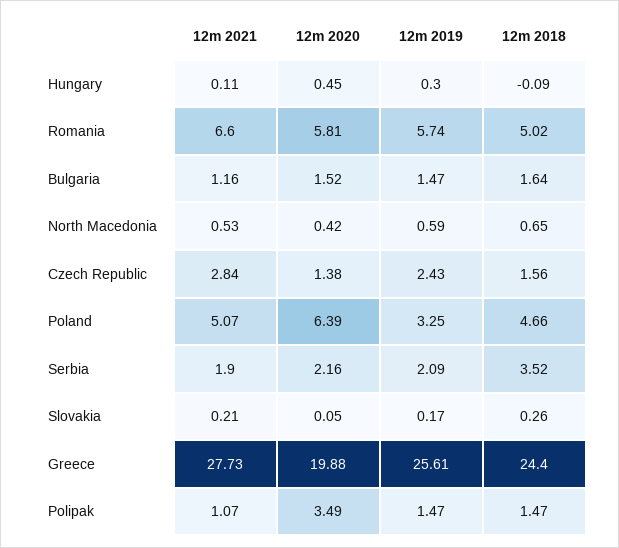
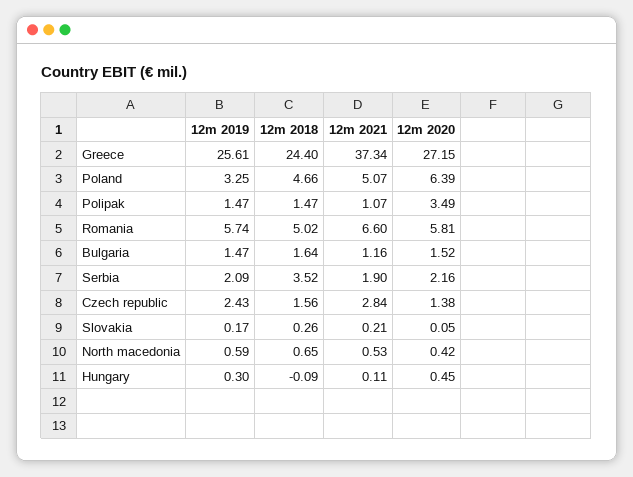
  {
    "12m 2021": {
      "Hungary": 0.11,
      "Romania": 6.6,
      "Bulgaria": 1.16,
      "North Macedonia": 0.53,
      "Czech Republic": 2.84,
      "Poland": 5.07,
      "Serbia": 1.9,
      "Slovakia": 0.21,
-     "Greece": 27.73,
+     "Greece": 37.34,
      "Polipak": 1.07
    },
    "12m 2020": {
      "Hungary": 0.45,
      "Romania": 5.81,
      "Bulgaria": 1.52,
      "North Macedonia": 0.42,
      "Czech Republic": 1.38,
      "Poland": 6.39,
      "Serbia": 2.16,
      "Slovakia": 0.05,
-     "Greece": 19.88,
+     "Greece": 27.15,
      "Polipak": 3.49
    },
    "12m 2019": {
      "Hungary": 0.3,
      "Romania": 5.74,
      "Bulgaria": 1.47,
      "North Macedonia": 0.59,
      "Czech Republic": 2.43,
      "Poland": 3.25,
      "Serbia": 2.09,
      "Slovakia": 0.17,
      "Greece": 25.61,
      "Polipak": 1.47
    },
    "12m 2018": {
      "Hungary": -0.09,
      "Romania": 5.02,
      "Bulgaria": 1.64,
      "North Macedonia": 0.65,
      "Czech Republic": 1.56,
      "Poland": 4.66,
      "Serbia": 3.52,
      "Slovakia": 0.26,
      "Greece": 24.4,
      "Polipak": 1.47
    }
  }

